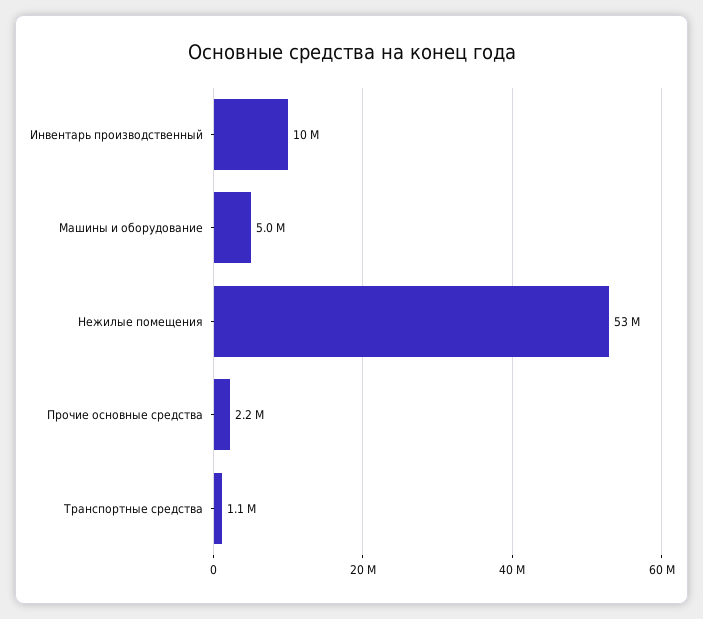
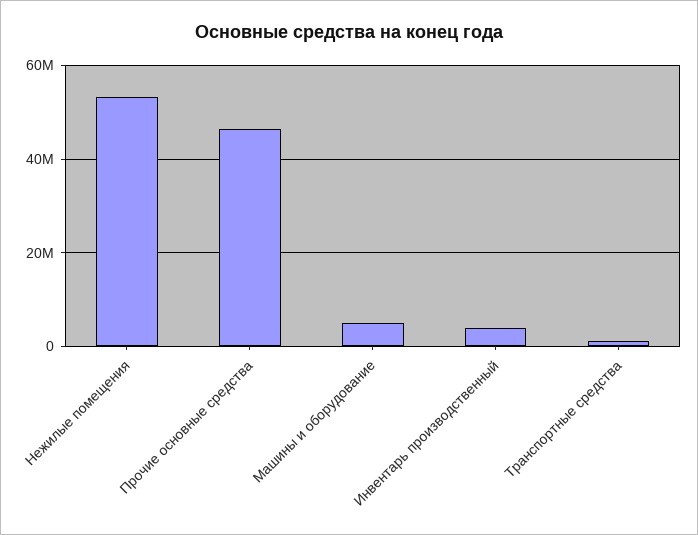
  {
-   "Инвентарь производственный": 10000000,
+   "Инвентарь производственный": 4000000,
    "Машины и оборудование": 5000000,
    "Нежилые помещения": 53000000,
-   "Прочие основные средства": 2200000,
+   "Прочие основные средства": 46000000,
    "Транспортные средства": 1100000
  }

